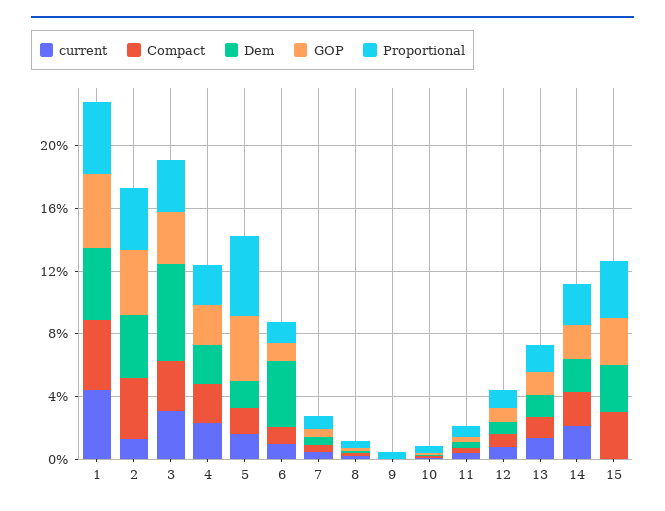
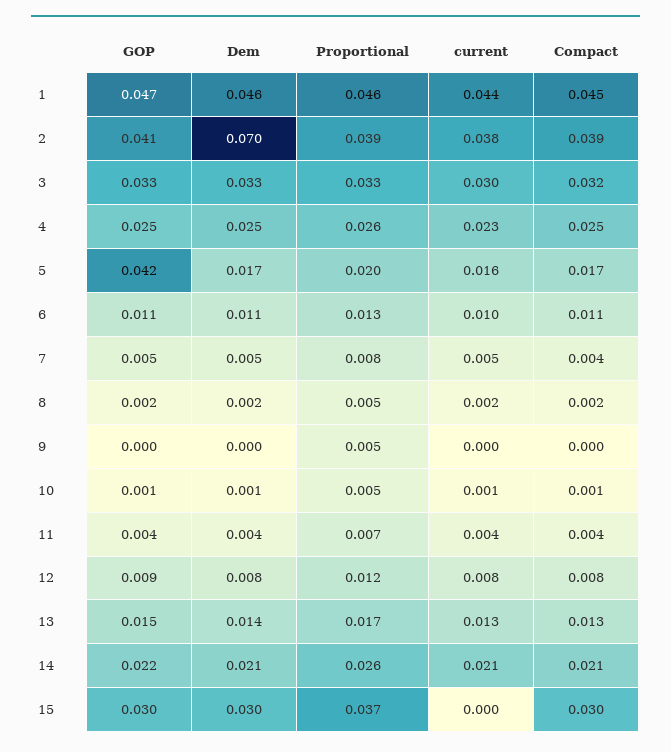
  {
    "current": {
      "1": 0.044,
-     "2": 0.01,
+     "2": 0.038,
      "3": 0.03,
      "4": 0.023,
      "5": 0.016,
      "6": 0.01,
      "7": 0.005,
      "8": 0.002,
      "9": 0,
      "10": 0.001,
      "11": 0.004,
      "12": 0.008,
      "13": 0.013,
      "14": 0.021,
      "15": 0
    },
    "Compact": {
      "1": 0.045,
      "2": 0.039,
      "3": 0.032,
      "4": 0.025,
      "5": 0.017,
      "6": 0.011,
      "7": 0.004,
      "8": 0.002,
      "9": 0,
      "10": 0.001,
      "11": 0.004,
      "12": 0.008,
      "13": 0.013,
      "14": 0.021,
      "15": 0.03
    },
    "Dem": {
      "1": 0.046,
-     "2": 0.04,
+     "2": 0.07,
-     "3": 0.06,
+     "3": 0.033,
      "4": 0.025,
      "5": 0.017,
-     "6": 0.04,
+     "6": 0.011,
      "7": 0.005,
      "8": 0.002,
      "9": 0,
      "10": 0.001,
      "11": 0.004,
      "12": 0.008,
      "13": 0.014,
      "14": 0.021,
      "15": 0.03
    },
    "GOP": {
      "1": 0.047,
      "2": 0.041,
      "3": 0.033,
      "4": 0.025,
      "5": 0.042,
      "6": 0.011,
      "7": 0.005,
      "8": 0.002,
      "9": 0,
      "10": 0.001,
      "11": 0.004,
      "12": 0.009,
      "13": 0.015,
      "14": 0.022,
      "15": 0.03
    },
    "Proportional": {
      "1": 0.046,
      "2": 0.039,
      "3": 0.033,
      "4": 0.026,
-     "5": 0.05,
+     "5": 0.02,
      "6": 0.013,
      "7": 0.008,
      "8": 0.005,
      "9": 0.005,
      "10": 0.005,
      "11": 0.007,
      "12": 0.012,
      "13": 0.017,
      "14": 0.026,
      "15": 0.037
    }
  }

